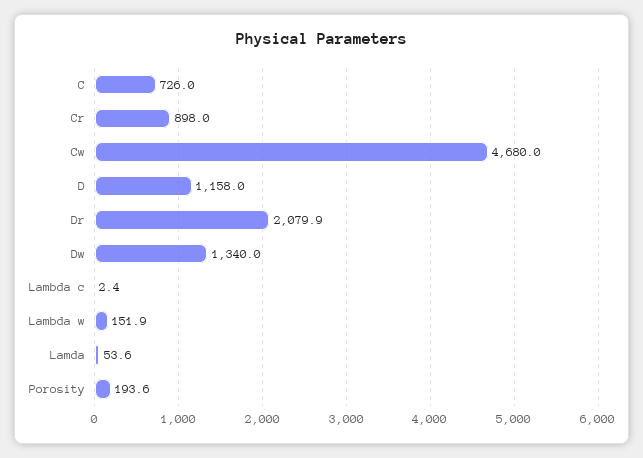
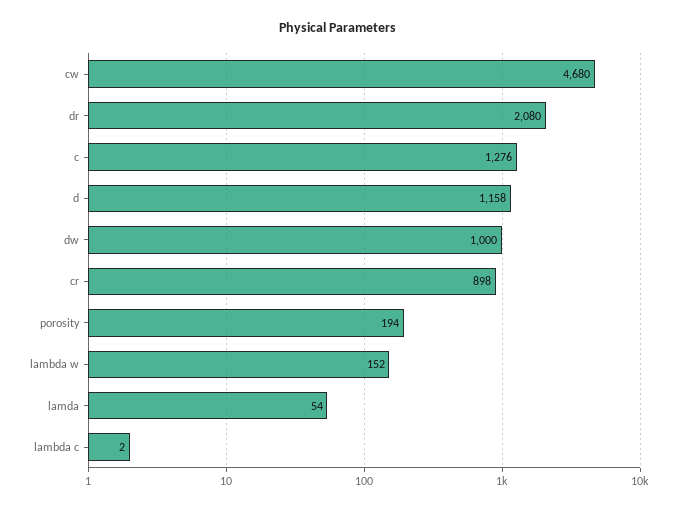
  {
-   "C": 726,
+   "C": 1276,
    "Cr": 898,
    "Cw": 4680,
    "D": 1158,
    "Dr": 2079.9,
-   "Dw": 1340,
+   "Dw": 1000,
    "Lambda c": 2.4,
    "Lambda w": 151.9,
    "Lamda": 53.6,
    "Porosity": 193.6
  }

